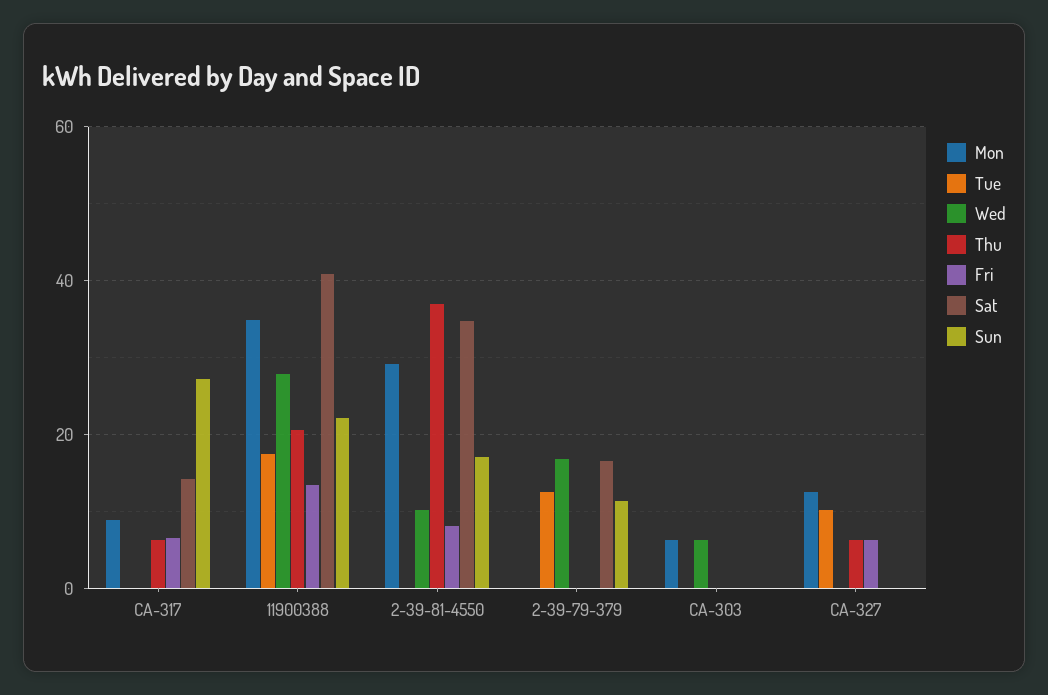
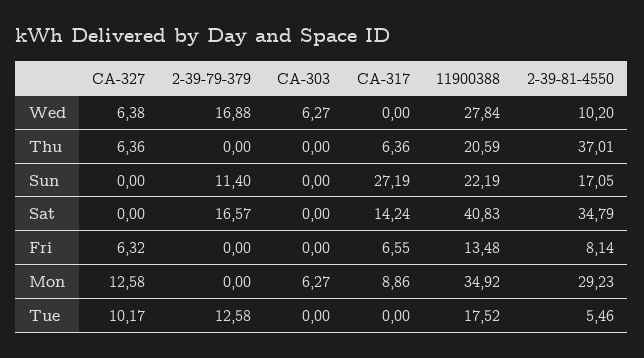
  {
    "Mon": {
      "CA-317": 8.86,
      "11900388": 34.92,
      "2-39-81-4550": 29.23,
      "2-39-79-379": 0,
      "CA-303": 6.27,
      "CA-327": 12.58
    },
    "Tue": {
      "CA-317": 0,
      "11900388": 17.52,
-     "2-39-81-4550": 0,
+     "2-39-81-4550": 5.46,
      "2-39-79-379": 12.58,
      "CA-303": 0,
      "CA-327": 10.17
    },
    "Wed": {
      "CA-317": 0,
      "11900388": 27.84,
      "2-39-81-4550": 10.2,
      "2-39-79-379": 16.88,
      "CA-303": 6.27,
-     "CA-327": 0
+     "CA-327": 6.38
    },
    "Thu": {
      "CA-317": 6.36,
      "11900388": 20.59,
      "2-39-81-4550": 37.01,
      "2-39-79-379": 0,
      "CA-303": 0,
      "CA-327": 6.36
    },
    "Fri": {
      "CA-317": 6.55,
      "11900388": 13.48,
      "2-39-81-4550": 8.14,
      "2-39-79-379": 0,
      "CA-303": 0,
      "CA-327": 6.32
    },
    "Sat": {
      "CA-317": 14.24,
      "11900388": 40.83,
      "2-39-81-4550": 34.79,
      "2-39-79-379": 16.57,
      "CA-303": 0,
      "CA-327": 0
    },
    "Sun": {
      "CA-317": 27.19,
      "11900388": 22.19,
      "2-39-81-4550": 17.05,
      "2-39-79-379": 11.4,
      "CA-303": 0,
      "CA-327": 0
    }
  }

